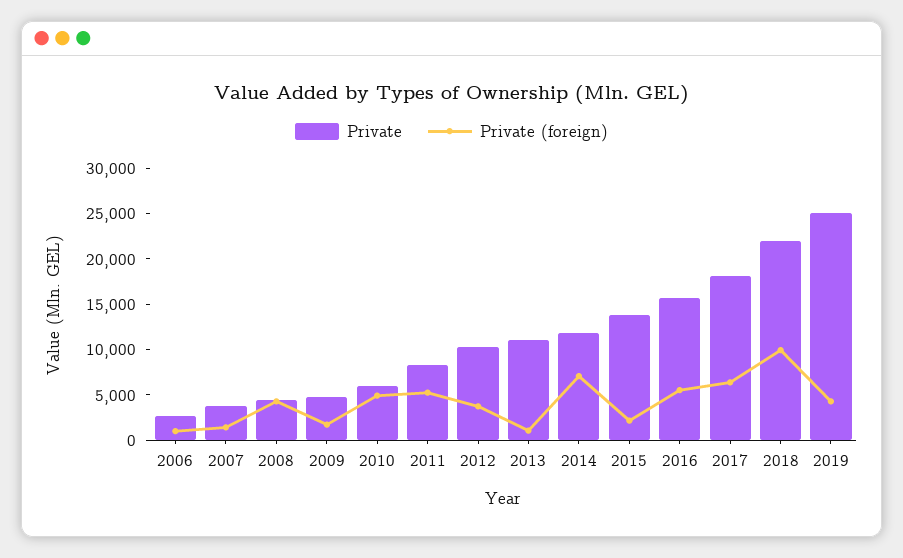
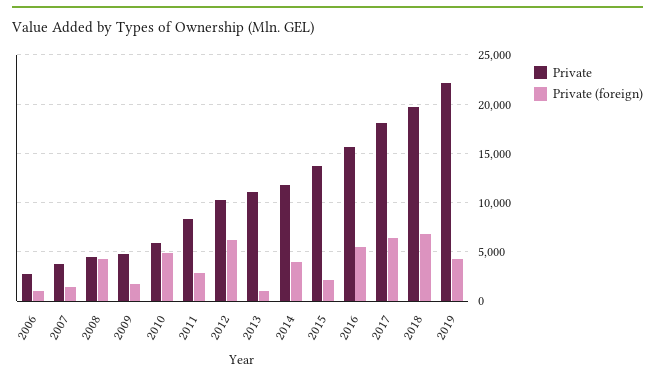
  {
    "Private": {
      "2006": 3000,
      "2007": 4000,
      "2008": 4000,
      "2009": 5000,
      "2010": 6000,
      "2011": 8000,
      "2012": 10000,
      "2013": 11000,
      "2014": 12000,
      "2015": 14000,
      "2016": 16000,
      "2017": 18000,
-     "2018": 22000,
+     "2018": 20000,
-     "2019": 25000
+     "2019": 22000
    },
    "Private (foreign)": {
      "2006": 1000,
      "2007": 1000,
      "2008": 4000,
      "2009": 2000,
      "2010": 5000,
-     "2011": 5000,
+     "2011": 3000,
-     "2012": 4000,
+     "2012": 6000,
      "2013": 1000,
-     "2014": 7000,
+     "2014": 4000,
      "2015": 2000,
      "2016": 6000,
      "2017": 6000,
-     "2018": 10000,
+     "2018": 7000,
      "2019": 4000
    }
  }

